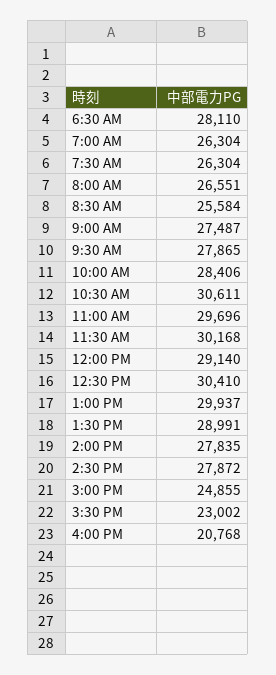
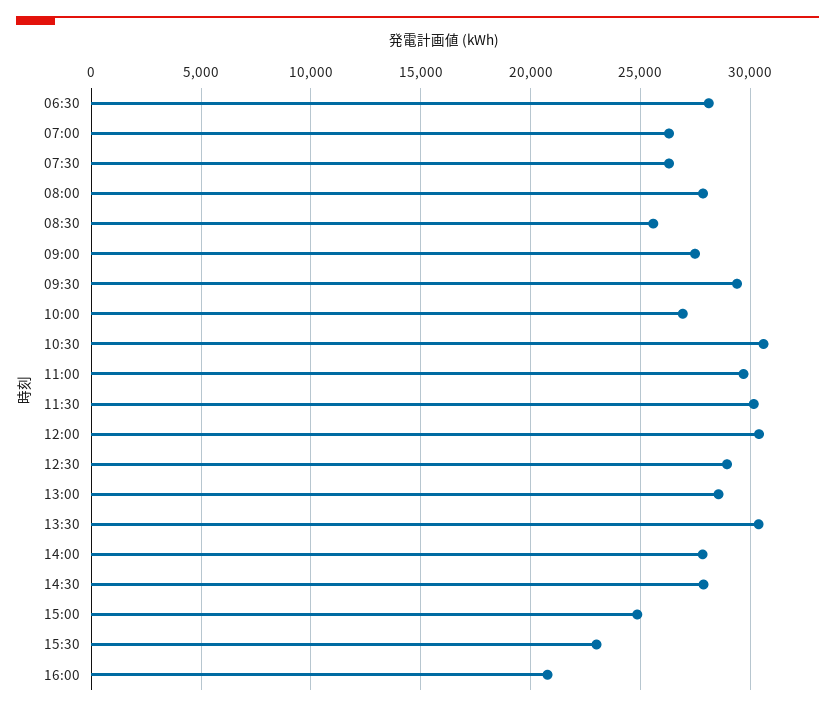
  {
    "6:30 AM": 28110,
    "7:00 AM": 26304,
    "7:30 AM": 26304,
-   "8:00 AM": 26551,
+   "8:00 AM": 28000,
    "8:30 AM": 25584,
    "9:00 AM": 27487,
-   "9:30 AM": 27865,
+   "9:30 AM": 29500,
-   "10:00 AM": 28406,
+   "10:00 AM": 27000,
    "10:30 AM": 30611,
    "11:00 AM": 29696,
    "11:30 AM": 30168,
-   "12:00 PM": 29140,
+   "12:00 PM": 30500,
-   "12:30 PM": 30410,
+   "12:30 PM": 29000,
-   "1:00 PM": 29937,
+   "1:00 PM": 28500,
-   "1:30 PM": 28991,
+   "1:30 PM": 30500,
    "2:00 PM": 27835,
    "2:30 PM": 27872,
    "3:00 PM": 24855,
    "3:30 PM": 23002,
    "4:00 PM": 20768
  }

